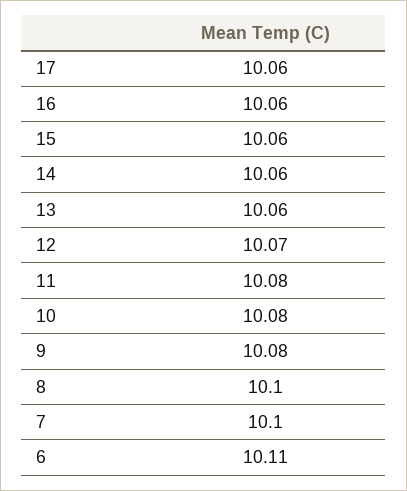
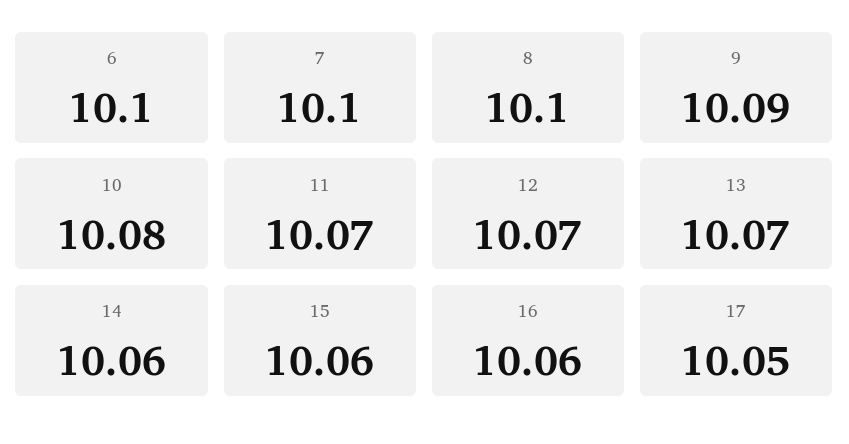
  {
-   "17": 10.06,
+   "17": 10.05,
    "16": 10.06,
    "15": 10.06,
    "14": 10.06,
-   "13": 10.06,
+   "13": 10.07,
    "12": 10.07,
-   "11": 10.08,
+   "11": 10.07,
    "10": 10.08,
-   "9": 10.08,
+   "9": 10.09,
    "8": 10.1,
    "7": 10.1,
-   "6": 10.11
+   "6": 10.1
  }

